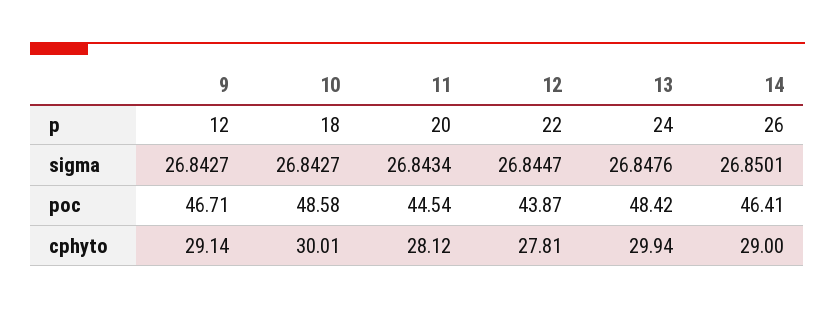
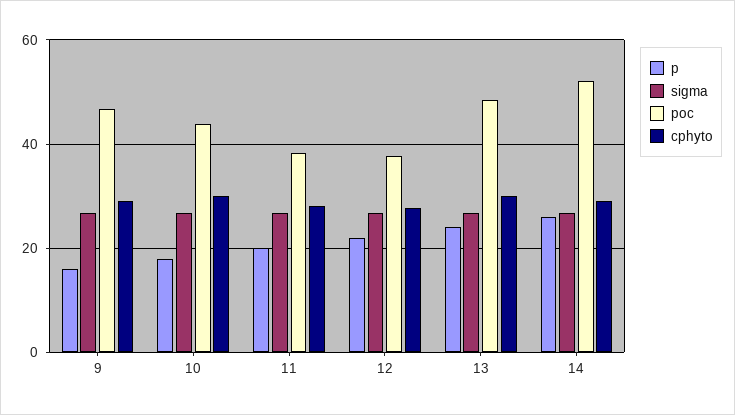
  {
    "p": {
-     "9": 12,
+     "9": 16,
      "10": 18,
      "11": 20,
      "12": 22,
      "13": 24,
      "14": 26
    },
    "sigma": {
      "9": 26.8427,
      "10": 26.8427,
      "11": 26.8434,
      "12": 26.8447,
      "13": 26.8476,
      "14": 26.8501
    },
    "poc": {
      "9": 46.71,
-     "10": 48.58,
+     "10": 44,
-     "11": 44.54,
+     "11": 38,
-     "12": 43.87,
+     "12": 38,
      "13": 48.42,
-     "14": 46.41
+     "14": 52
    },
    "cphyto": {
      "9": 29.14,
      "10": 30.01,
      "11": 28.12,
      "12": 27.81,
      "13": 29.94,
      "14": 29
    }
  }

